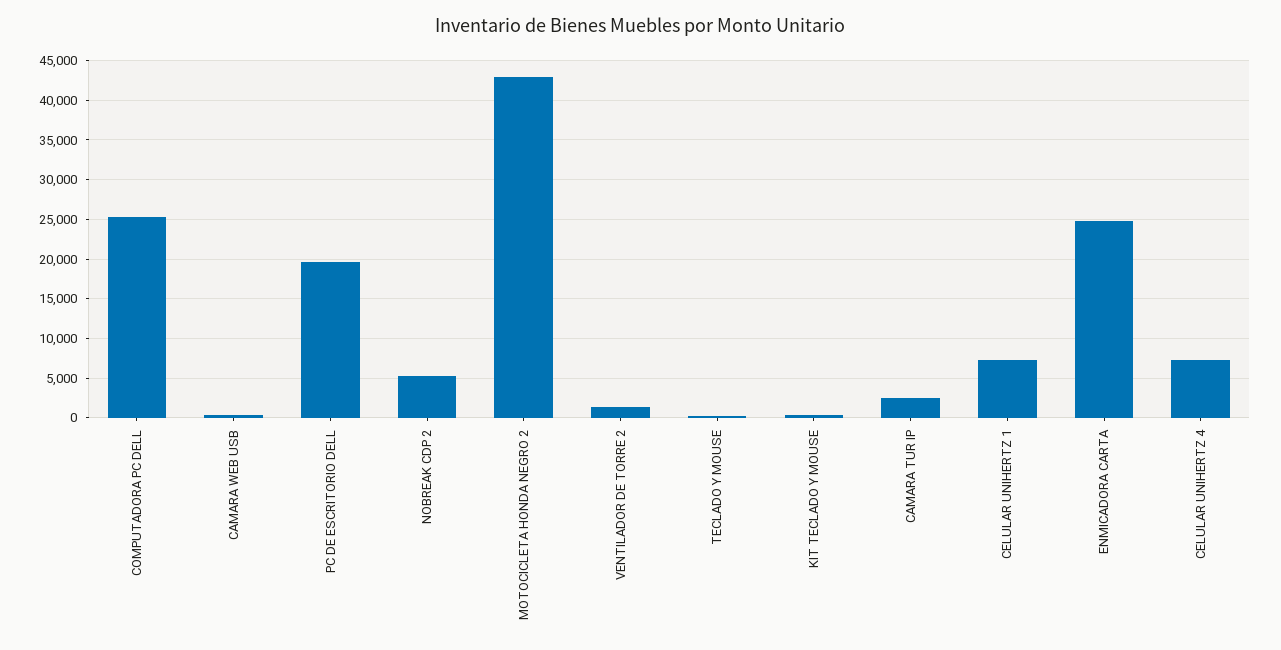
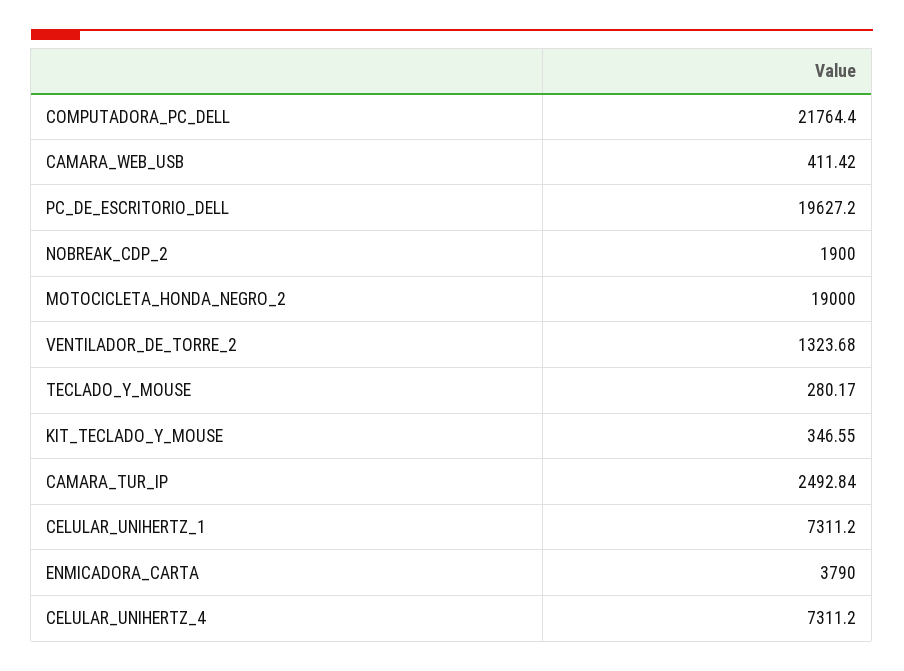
  {
-   "COMPUTADORA PC DELL": 25000,
+   "COMPUTADORA PC DELL": 21764.4,
    "CAMARA WEB USB": 411.42,
    "PC DE ESCRITORIO DELL": 19627.2,
-   "NOBREAK CDP 2": 5000,
+   "NOBREAK CDP 2": 1900,
-   "MOTOCICLETA HONDA NEGRO 2": 43000,
+   "MOTOCICLETA HONDA NEGRO 2": 19000,
    "VENTILADOR DE TORRE 2": 1323.68,
    "TECLADO Y MOUSE": 280.17,
    "KIT TECLADO Y MOUSE": 346.55,
    "CAMARA TUR IP": 2492.84,
    "CELULAR UNIHERTZ 1": 7311.2,
-   "ENMICADORA CARTA": 25000,
+   "ENMICADORA CARTA": 3790,
    "CELULAR UNIHERTZ 4": 7311.2
  }

